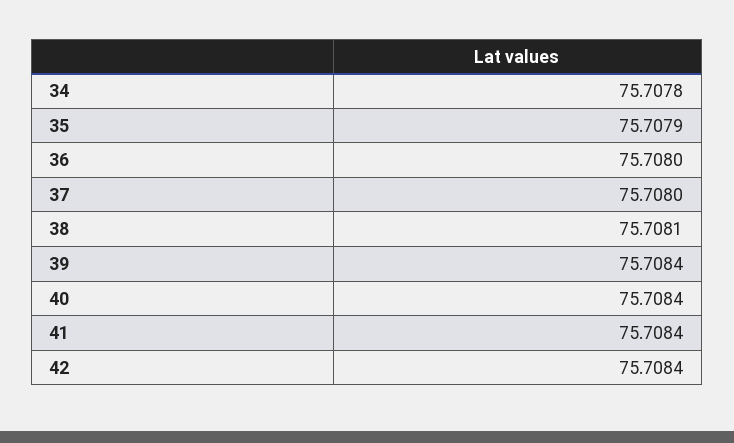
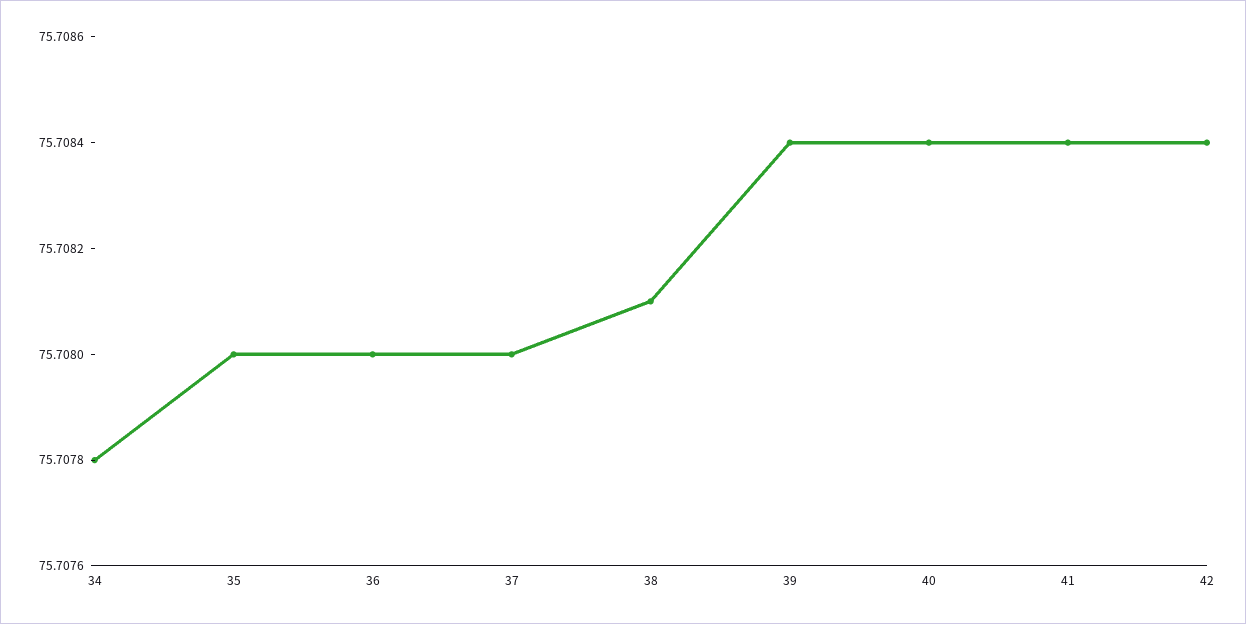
  {
    "34": 75.7078,
-   "35": 75.7079,
+   "35": 75.708,
    "36": 75.708,
    "37": 75.708,
    "38": 75.7081,
    "39": 75.7084,
    "40": 75.7084,
    "41": 75.7084,
    "42": 75.7084
  }

